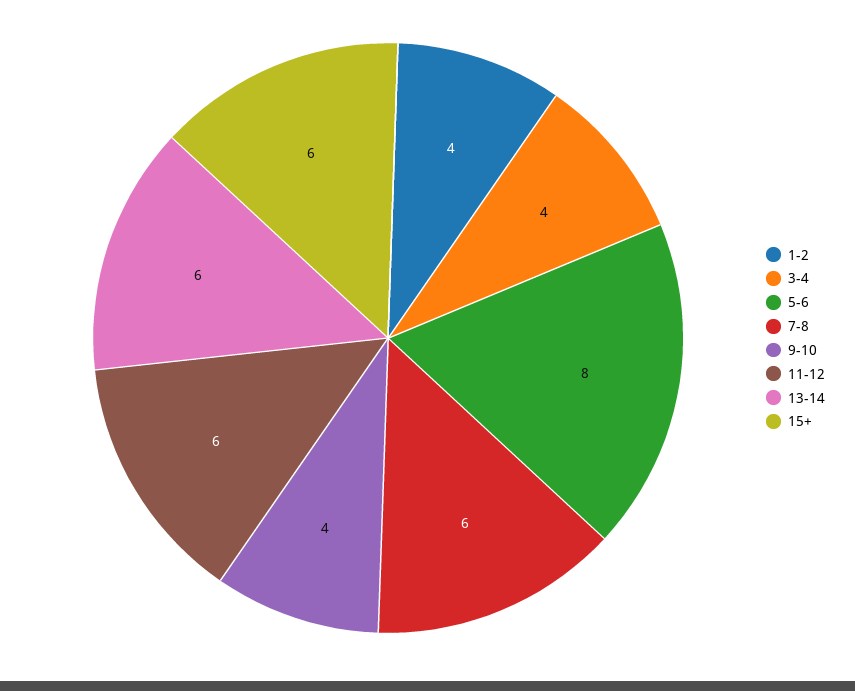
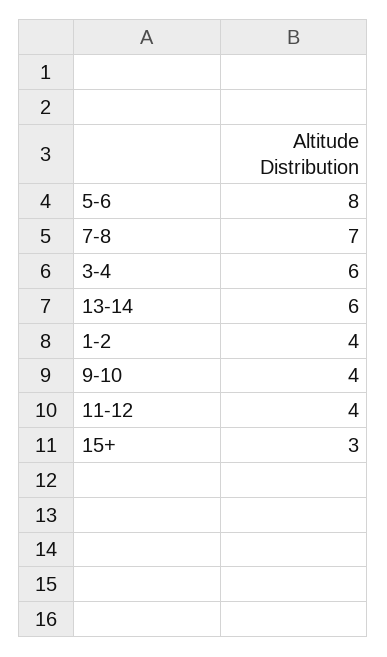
  {
    "1-2": 4,
-   "3-4": 4,
+   "3-4": 6,
    "5-6": 8,
-   "7-8": 6,
+   "7-8": 7,
    "9-10": 4,
-   "11-12": 6,
+   "11-12": 4,
    "13-14": 6,
-   "15+": 6
+   "15+": 3
  }

